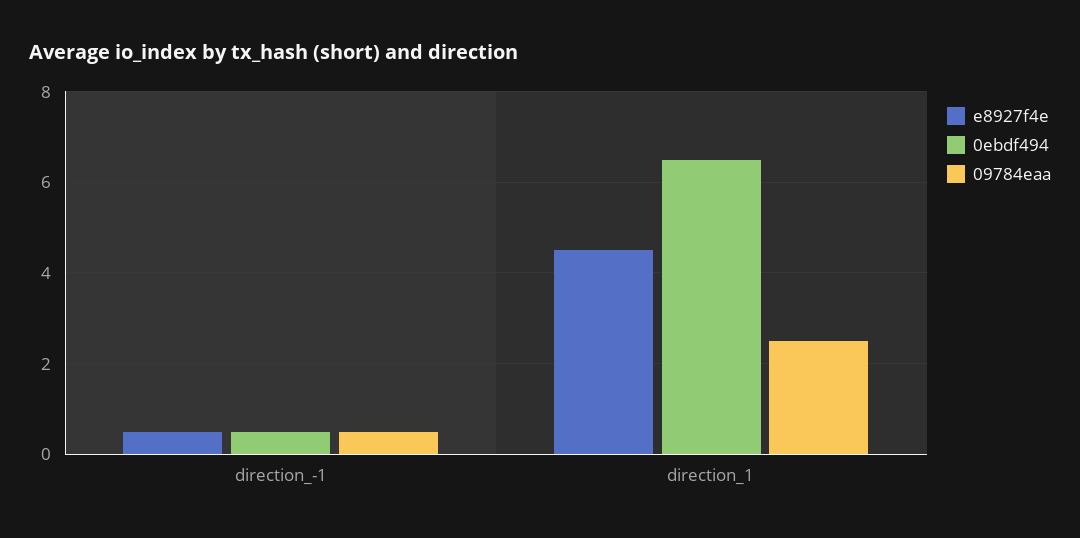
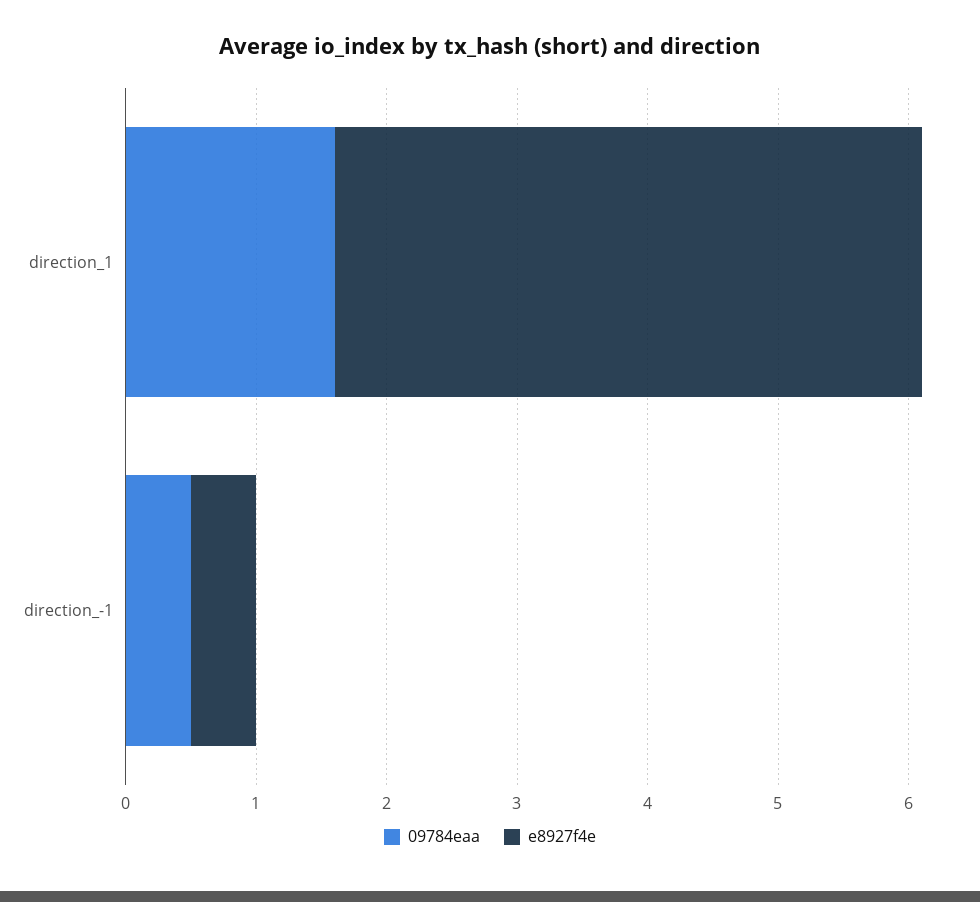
  {
    "e8927f4e": {
      "direction_-1": 0.5,
      "direction_1": 4.5
    },
-   "0ebdf494": {
-     "direction_-1": 0.5,
-     "direction_1": 6.5
-   },
    "09784eaa": {
      "direction_-1": 0.5,
-     "direction_1": 2.5
+     "direction_1": 1.6
    }
  }

